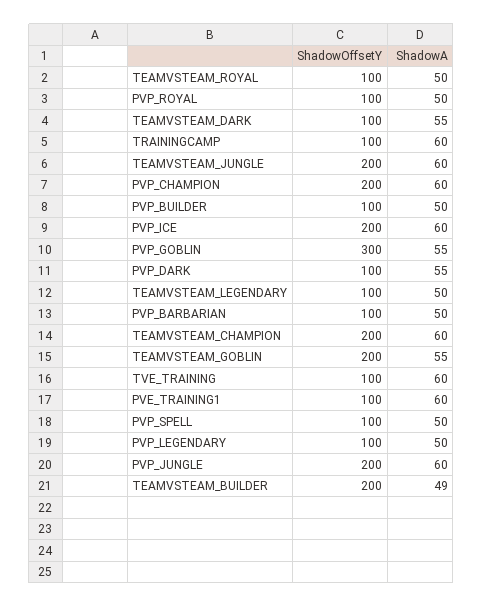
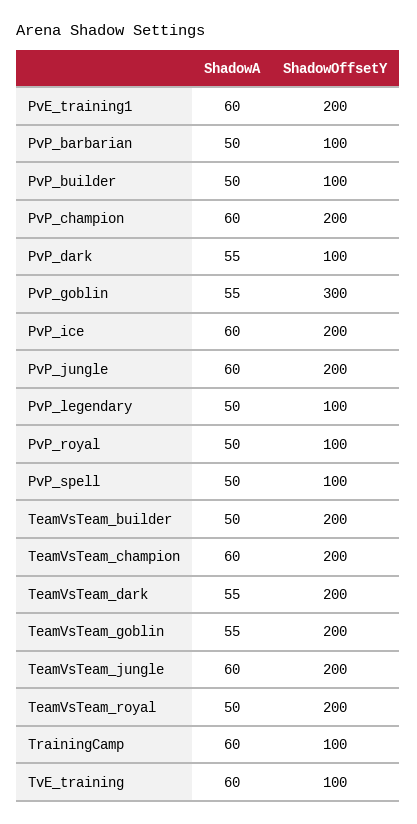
  {
    "ShadowOffsetY": {
-     "TEAMVSTEAM_ROYAL": 100,
+     "TEAMVSTEAM_ROYAL": 200,
      "PVP_ROYAL": 100,
-     "TEAMVSTEAM_DARK": 100,
+     "TEAMVSTEAM_DARK": 200,
      "TRAININGCAMP": 100,
      "TEAMVSTEAM_JUNGLE": 200,
      "PVP_CHAMPION": 200,
      "PVP_BUILDER": 100,
      "PVP_ICE": 200,
      "PVP_GOBLIN": 300,
      "PVP_DARK": 100,
-     "TEAMVSTEAM_LEGENDARY": 100,
      "PVP_BARBARIAN": 100,
      "TEAMVSTEAM_CHAMPION": 200,
      "TEAMVSTEAM_GOBLIN": 200,
      "TVE_TRAINING": 100,
-     "PVE_TRAINING1": 100,
+     "PVE_TRAINING1": 200,
      "PVP_SPELL": 100,
      "PVP_LEGENDARY": 100,
      "PVP_JUNGLE": 200,
      "TEAMVSTEAM_BUILDER": 200
    },
    "ShadowA": {
      "TEAMVSTEAM_ROYAL": 50,
      "PVP_ROYAL": 50,
      "TEAMVSTEAM_DARK": 55,
      "TRAININGCAMP": 60,
      "TEAMVSTEAM_JUNGLE": 60,
      "PVP_CHAMPION": 60,
      "PVP_BUILDER": 50,
      "PVP_ICE": 60,
      "PVP_GOBLIN": 55,
      "PVP_DARK": 55,
-     "TEAMVSTEAM_LEGENDARY": 50,
      "PVP_BARBARIAN": 50,
      "TEAMVSTEAM_CHAMPION": 60,
      "TEAMVSTEAM_GOBLIN": 55,
      "TVE_TRAINING": 60,
      "PVE_TRAINING1": 60,
      "PVP_SPELL": 50,
      "PVP_LEGENDARY": 50,
      "PVP_JUNGLE": 60,
-     "TEAMVSTEAM_BUILDER": 49
+     "TEAMVSTEAM_BUILDER": 50
    }
  }

